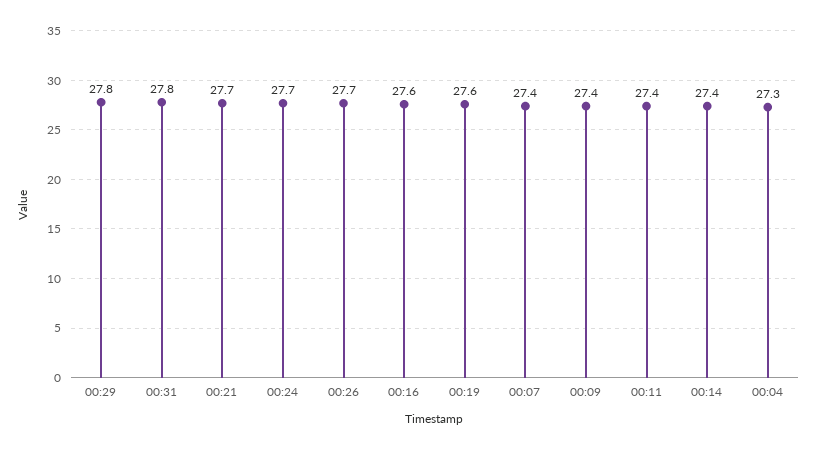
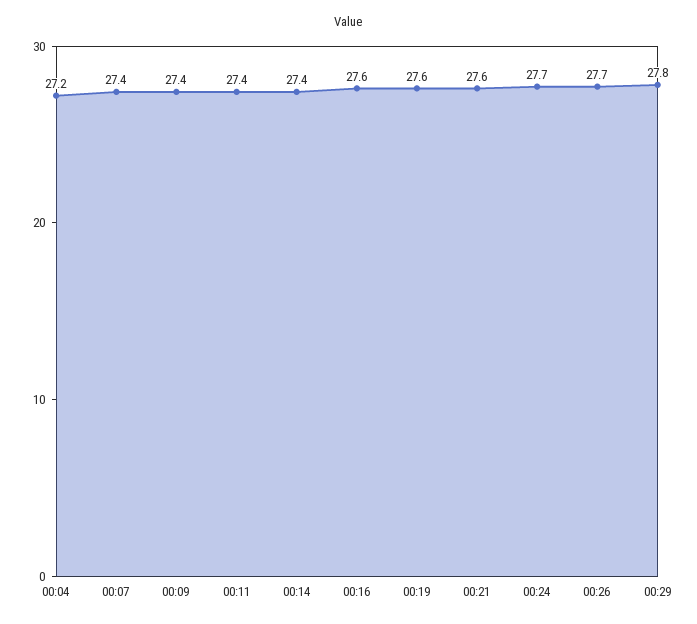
  {
    "00:29": 27.8,
-   "00:31": 27.8,
-   "00:21": 27.7,
+   "00:21": 27.6,
    "00:24": 27.7,
    "00:26": 27.7,
    "00:16": 27.6,
    "00:19": 27.6,
    "00:07": 27.4,
    "00:09": 27.4,
    "00:11": 27.4,
    "00:14": 27.4,
-   "00:04": 27.3
+   "00:04": 27.2
  }

